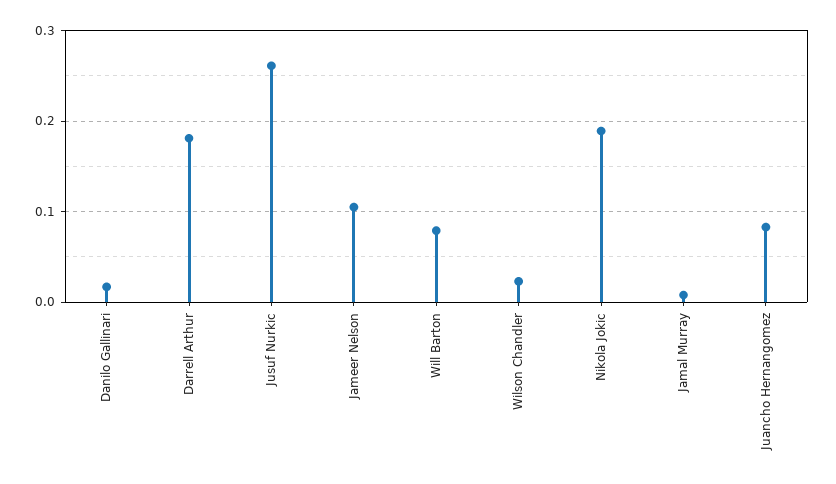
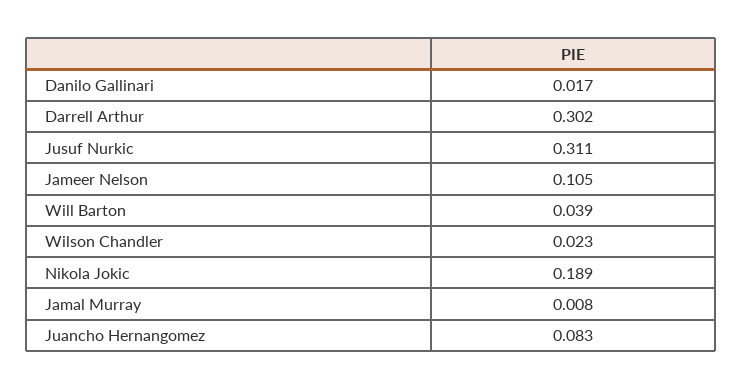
  {
    "Danilo Gallinari": 0.017,
-   "Darrell Arthur": 0.18,
+   "Darrell Arthur": 0.302,
-   "Jusuf Nurkic": 0.26,
+   "Jusuf Nurkic": 0.311,
    "Jameer Nelson": 0.105,
-   "Will Barton": 0.08,
+   "Will Barton": 0.039,
    "Wilson Chandler": 0.023,
    "Nikola Jokic": 0.189,
    "Jamal Murray": 0.008,
    "Juancho Hernangomez": 0.083
  }

